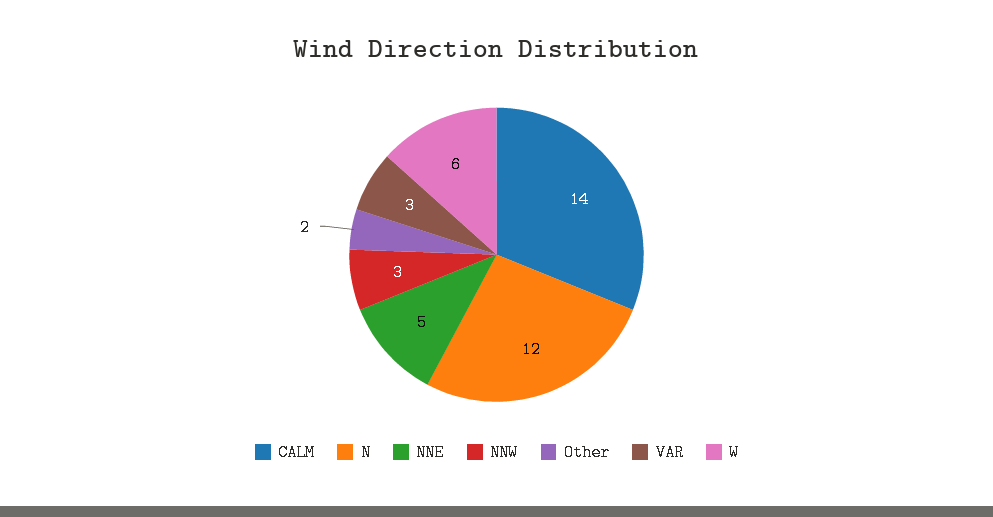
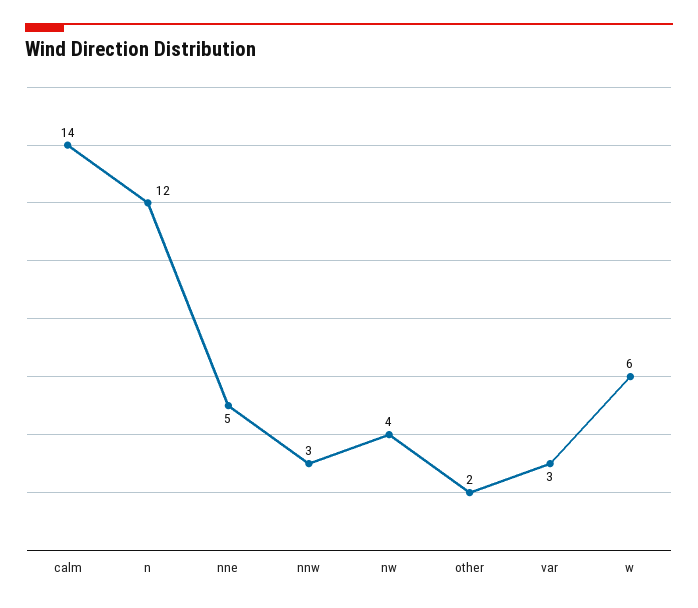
  {
    "CALM": 14,
    "N": 12,
    "NNE": 5,
    "NNW": 3,
    "Other": 2,
    "VAR": 3,
-   "W": 6
+   "W": 6,
+   "nw": 4
  }

